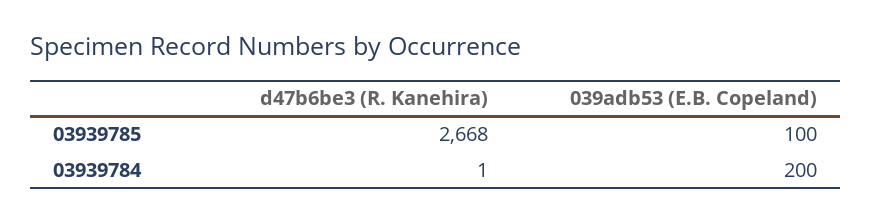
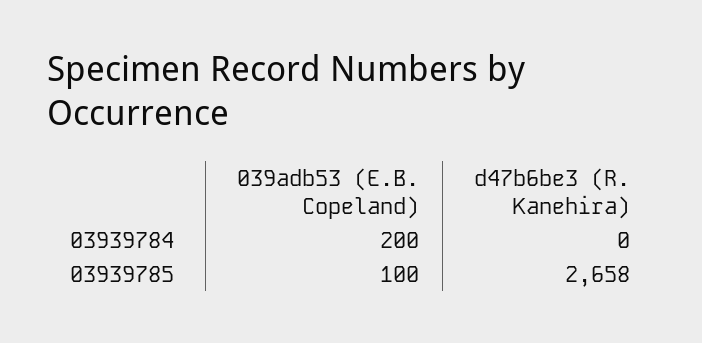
  {
    "d47b6be3 (R. Kanehira)": {
-     "03939785": 2668,
+     "03939785": 2658,
-     "03939784": 1
+     "03939784": 0
    },
    "039adb53 (E.B. Copeland)": {
      "03939785": 100,
      "03939784": 200
    }
  }

